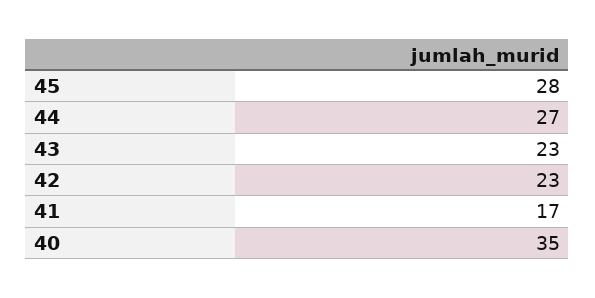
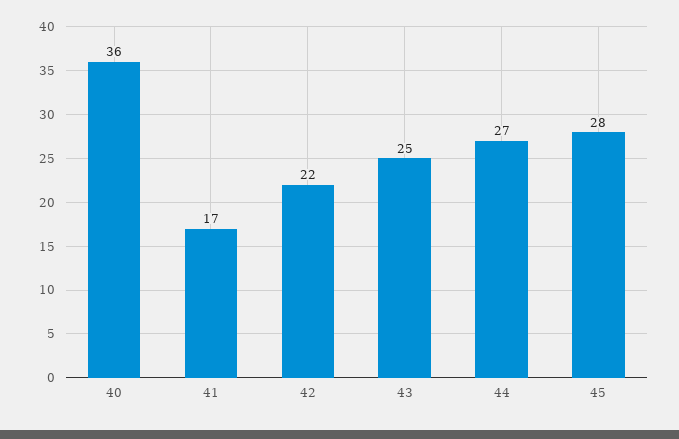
  {
    "45": 28,
    "44": 27,
-   "43": 23,
+   "43": 25,
-   "42": 23,
+   "42": 22,
    "41": 17,
-   "40": 35
+   "40": 36
  }

